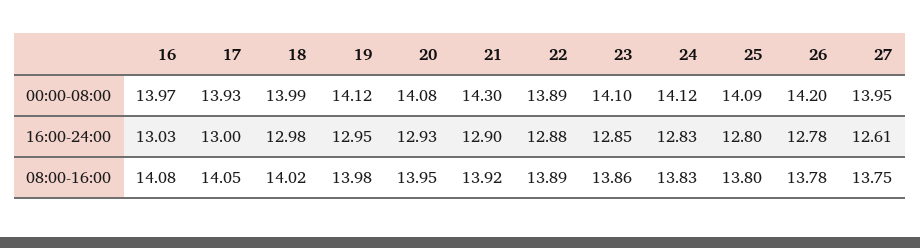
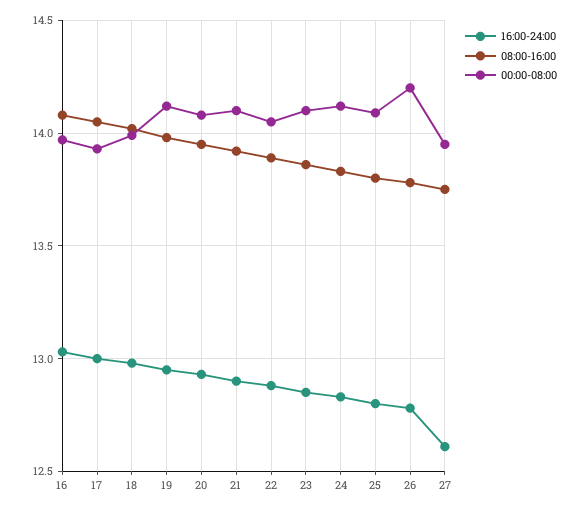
  {
    "00:00-08:00": {
      "16": 13.97,
      "17": 13.93,
      "18": 13.99,
      "19": 14.12,
      "20": 14.08,
-     "21": 14.3,
+     "21": 14.1,
-     "22": 13.89,
+     "22": 14.05,
      "23": 14.1,
      "24": 14.12,
      "25": 14.09,
      "26": 14.2,
      "27": 13.95
    },
    "16:00-24:00": {
      "16": 13.03,
      "17": 13,
      "18": 12.98,
      "19": 12.95,
      "20": 12.93,
      "21": 12.9,
      "22": 12.88,
      "23": 12.85,
      "24": 12.83,
      "25": 12.8,
      "26": 12.78,
      "27": 12.61
    },
    "08:00-16:00": {
      "16": 14.08,
      "17": 14.05,
      "18": 14.02,
      "19": 13.98,
      "20": 13.95,
      "21": 13.92,
      "22": 13.89,
      "23": 13.86,
      "24": 13.83,
      "25": 13.8,
      "26": 13.78,
      "27": 13.75
    }
  }

